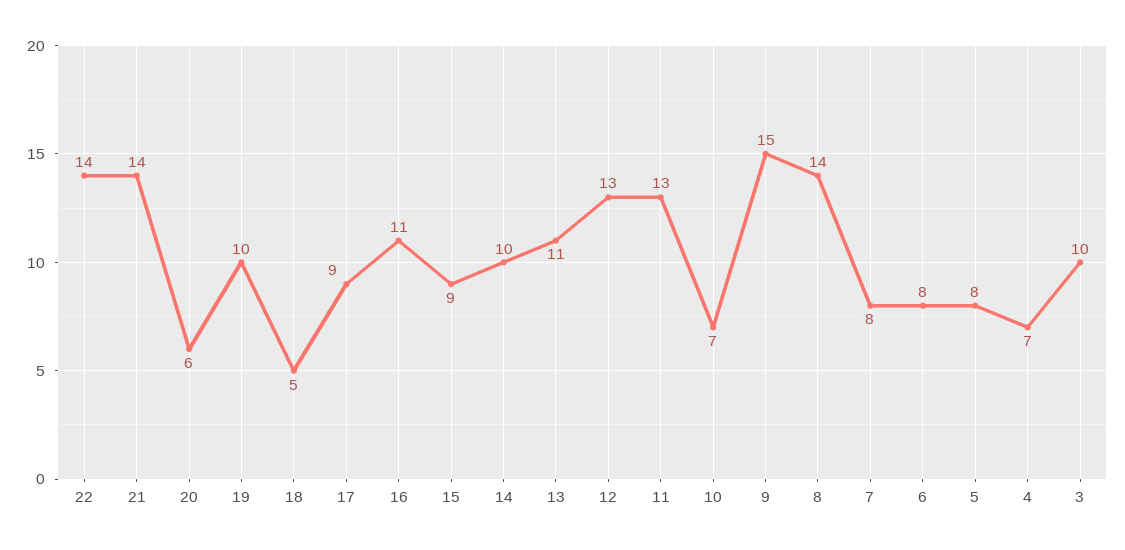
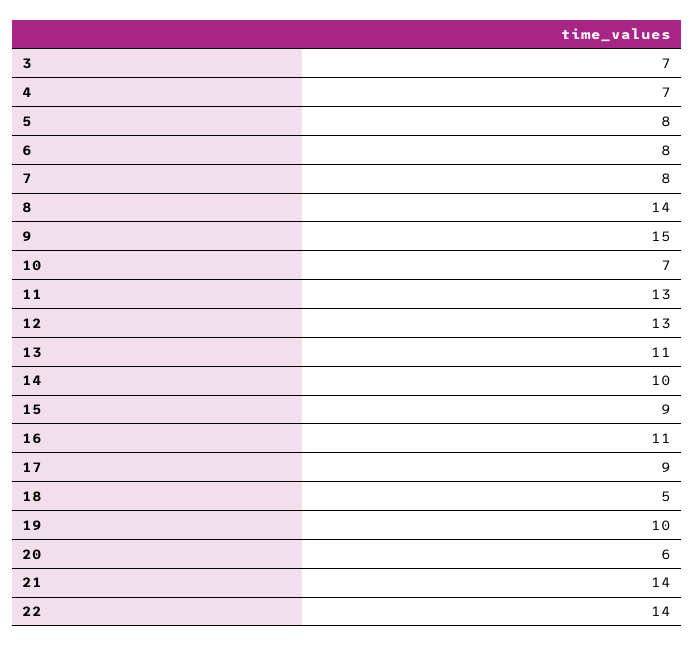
  {
    "22": 14,
    "21": 14,
    "20": 6,
    "19": 10,
    "18": 5,
    "17": 9,
    "16": 11,
    "15": 9,
    "14": 10,
    "13": 11,
    "12": 13,
    "11": 13,
    "10": 7,
    "9": 15,
    "8": 14,
    "7": 8,
    "6": 8,
    "5": 8,
    "4": 7,
-   "3": 10
+   "3": 7
  }

